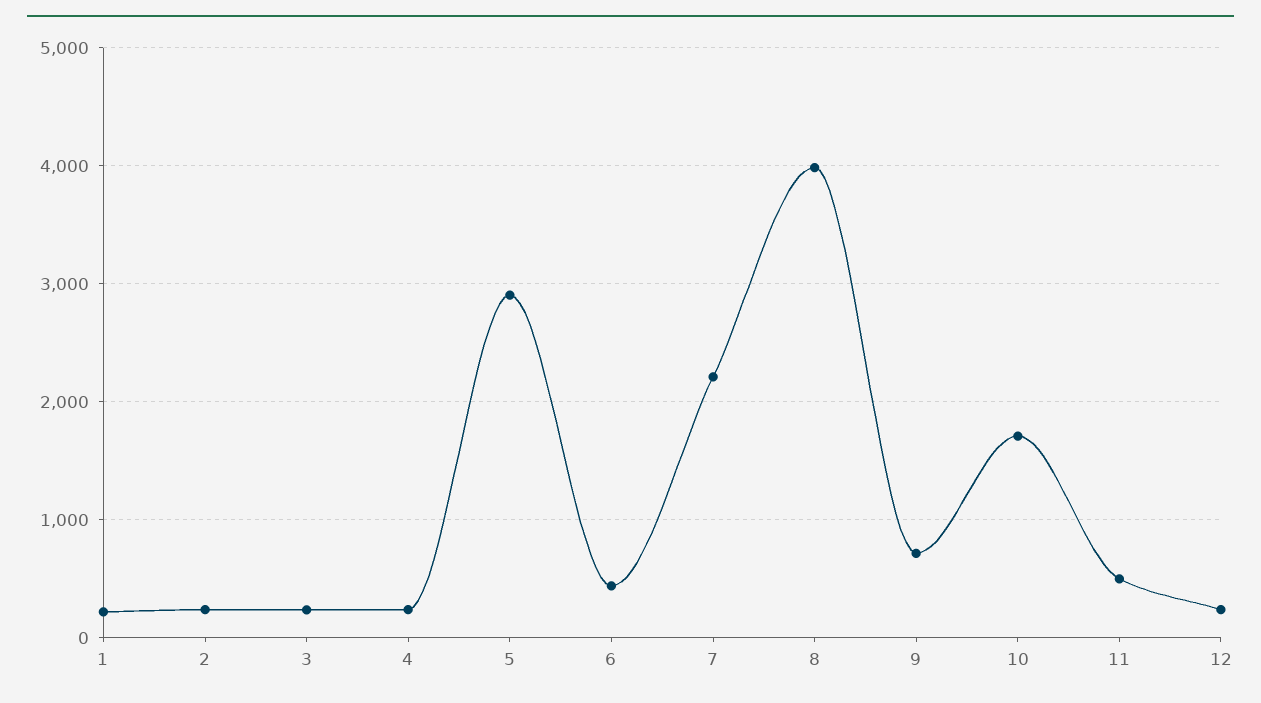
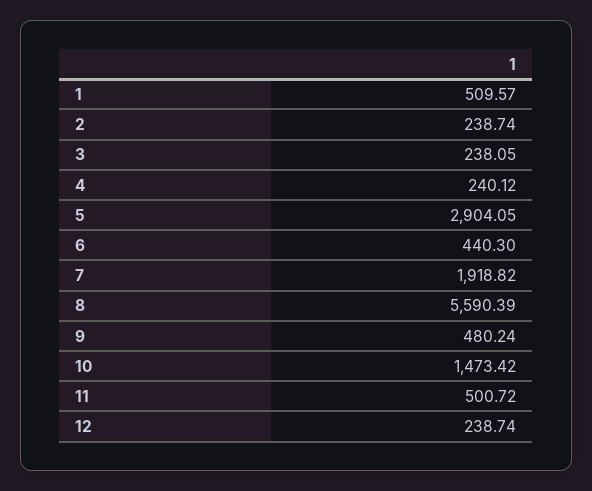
  {
-   "1": 200,
+   "1": 509.57,
    "2": 238.74,
    "3": 238.05,
    "4": 240.12,
    "5": 2904.05,
    "6": 440.3,
-   "7": 2200,
+   "7": 1918.82,
-   "8": 4000,
+   "8": 5590.39,
-   "9": 700,
+   "9": 480.24,
-   "10": 1700,
+   "10": 1473.42,
    "11": 500.72,
    "12": 238.74
  }

